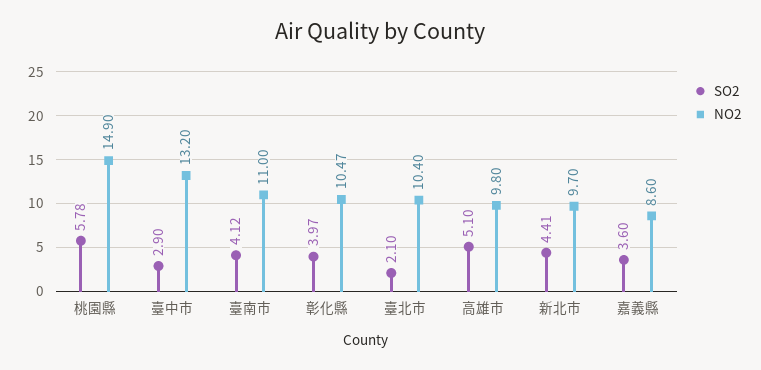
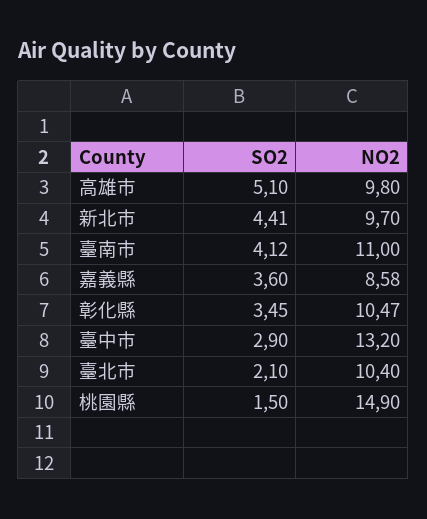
  {
    "SO2": {
-     "桃園縣": 5.78,
+     "桃園縣": 1.5,
      "臺中市": 2.9,
      "臺南市": 4.12,
-     "彰化縣": 3.97,
+     "彰化縣": 3.45,
      "臺北市": 2.1,
      "高雄市": 5.1,
      "新北市": 4.41,
      "嘉義縣": 3.6
    },
    "NO2": {
      "桃園縣": 14.9,
      "臺中市": 13.2,
      "臺南市": 11,
      "彰化縣": 10.47,
      "臺北市": 10.4,
      "高雄市": 9.8,
      "新北市": 9.7,
-     "嘉義縣": 8.6
+     "嘉義縣": 8.58
    }
  }

